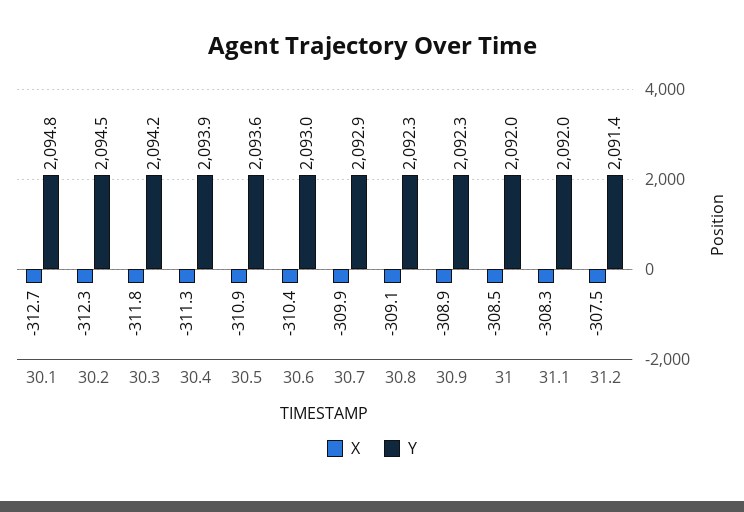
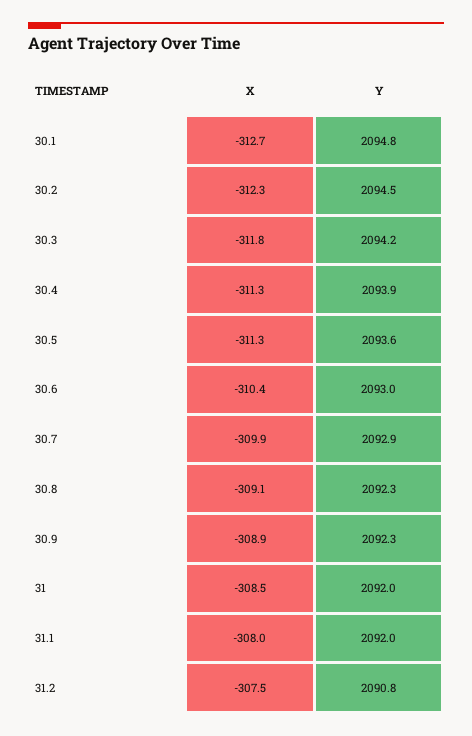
  {
    "X": {
      "30.1": -312.7,
      "30.2": -312.3,
      "30.3": -311.8,
      "30.4": -311.3,
-     "30.5": -310.9,
+     "30.5": -311.3,
      "30.6": -310.4,
      "30.7": -309.9,
      "30.8": -309.1,
      "30.9": -308.9,
      "31": -308.5,
-     "31.1": -308.3,
+     "31.1": -308,
      "31.2": -307.5
    },
    "Y": {
      "30.1": 2094.8,
      "30.2": 2094.5,
      "30.3": 2094.2,
      "30.4": 2093.9,
      "30.5": 2093.6,
      "30.6": 2093,
      "30.7": 2092.9,
      "30.8": 2092.3,
      "30.9": 2092.3,
      "31": 2092,
      "31.1": 2092,
-     "31.2": 2091.4
+     "31.2": 2090.8
    }
  }

